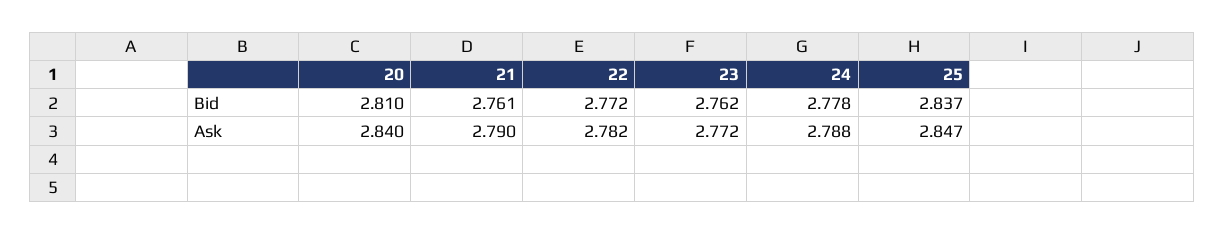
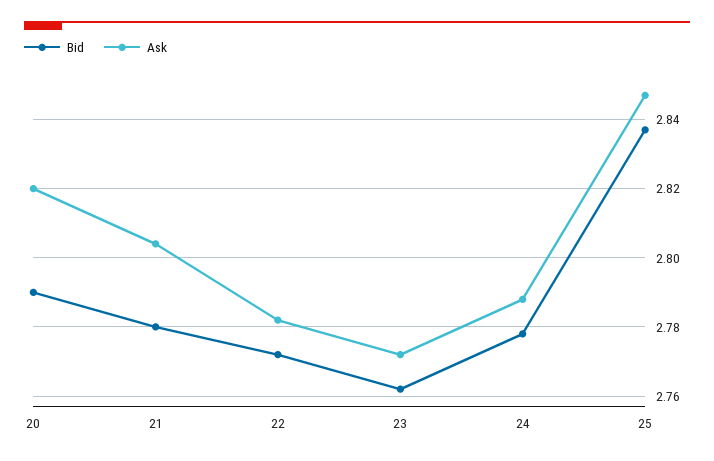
  {
    "Bid": {
-     "20": 2.81,
+     "20": 2.79,
-     "21": 2.761,
+     "21": 2.78,
      "22": 2.772,
      "23": 2.762,
      "24": 2.778,
      "25": 2.837
    },
    "Ask": {
-     "20": 2.84,
+     "20": 2.82,
-     "21": 2.79,
+     "21": 2.805,
      "22": 2.782,
      "23": 2.772,
      "24": 2.788,
      "25": 2.847
    }
  }

